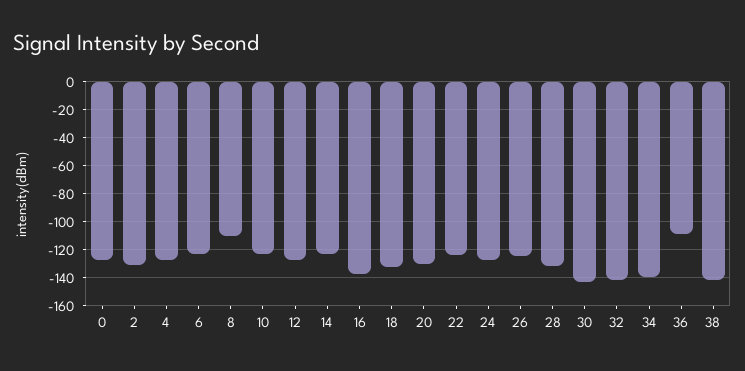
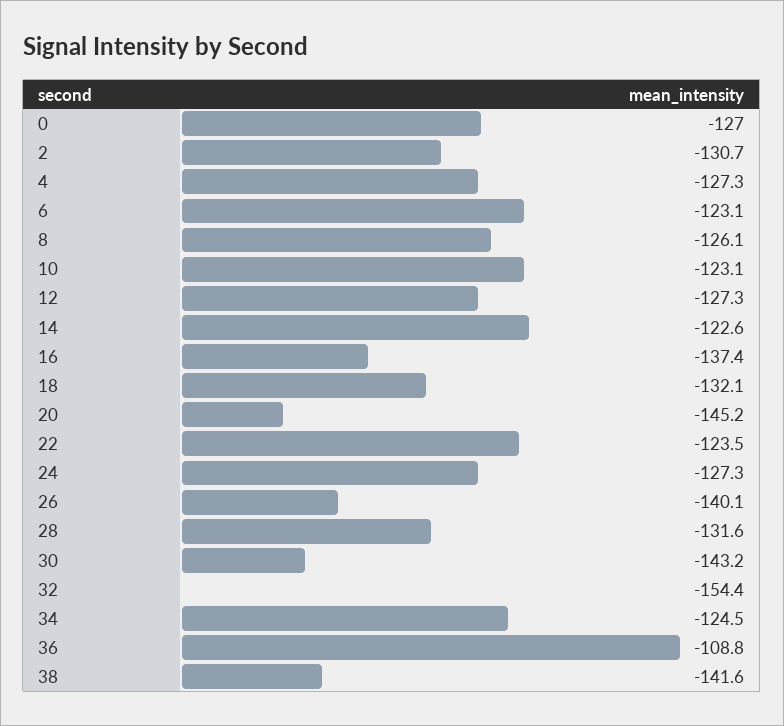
  {
    "0": -127,
    "2": -130.7,
    "4": -127.3,
    "6": -123.1,
-   "8": -110,
+   "8": -126.1,
    "10": -123.1,
    "12": -127.3,
    "14": -122.6,
    "16": -137.4,
    "18": -132.1,
-   "20": -130,
+   "20": -145.2,
    "22": -123.5,
    "24": -127.3,
-   "26": -125,
+   "26": -140.1,
    "28": -131.6,
    "30": -143.2,
-   "32": -140,
+   "32": -154.4,
-   "34": -140,
+   "34": -124.5,
    "36": -108.8,
    "38": -141.6
  }

